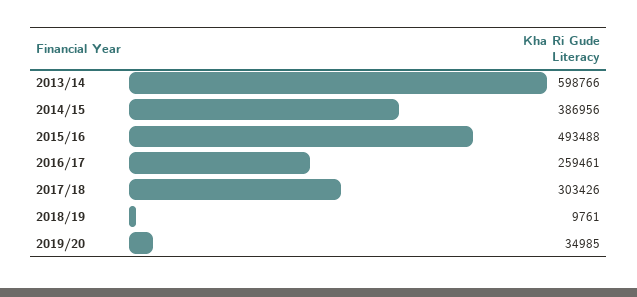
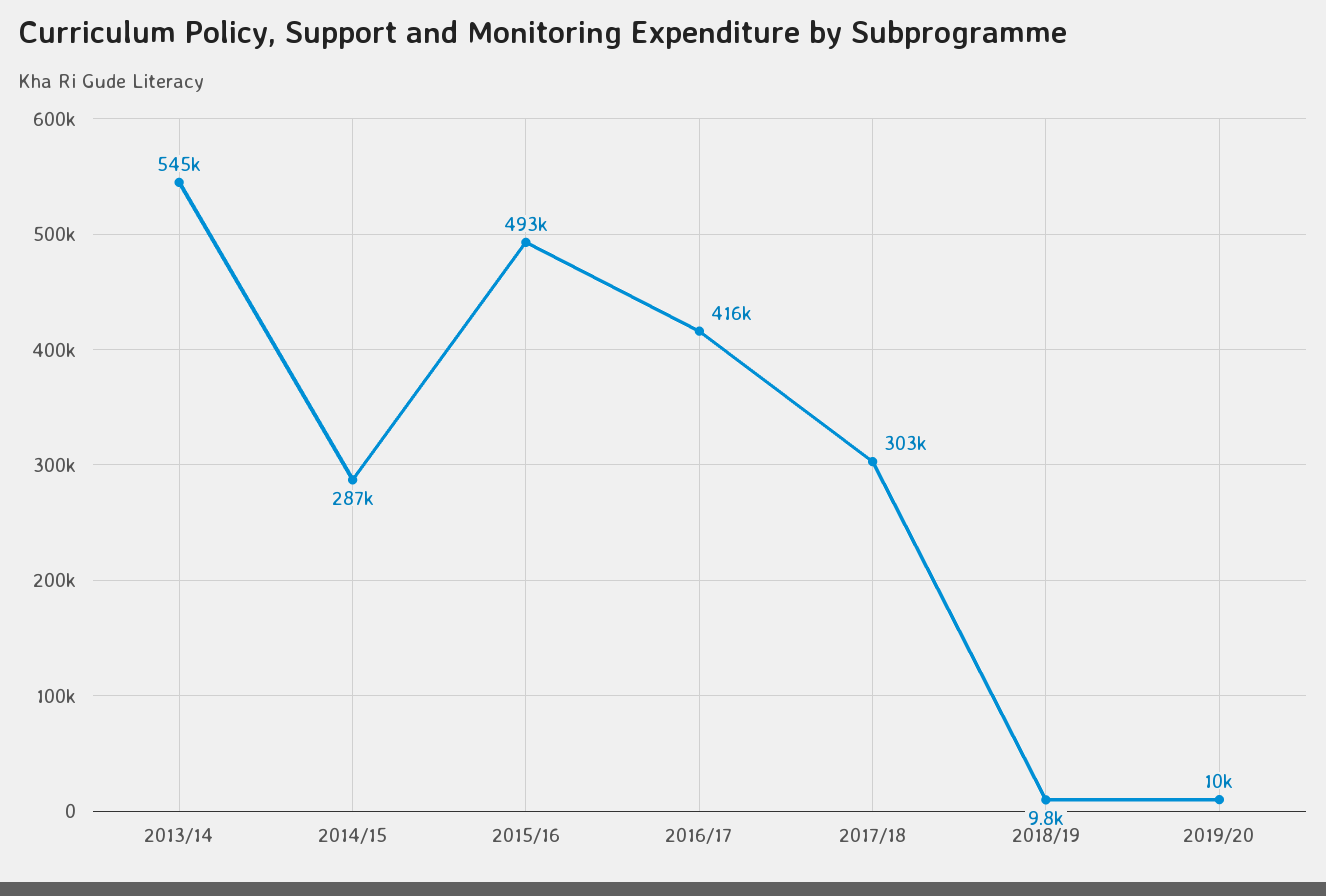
  {
-   "2013/14": 598766,
+   "2013/14": 545000,
-   "2014/15": 386956,
+   "2014/15": 287000,
    "2015/16": 493488,
-   "2016/17": 259461,
+   "2016/17": 416000,
    "2017/18": 303426,
    "2018/19": 9761,
-   "2019/20": 34985
+   "2019/20": 10000
  }

